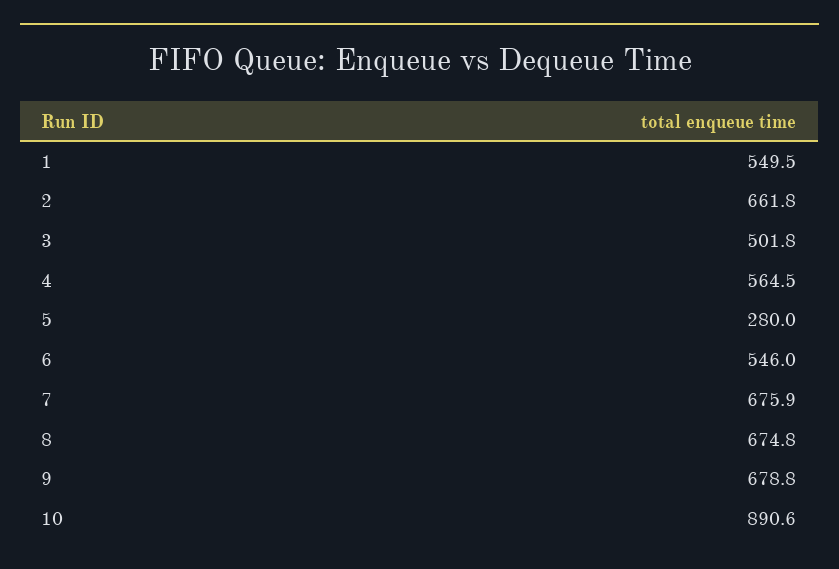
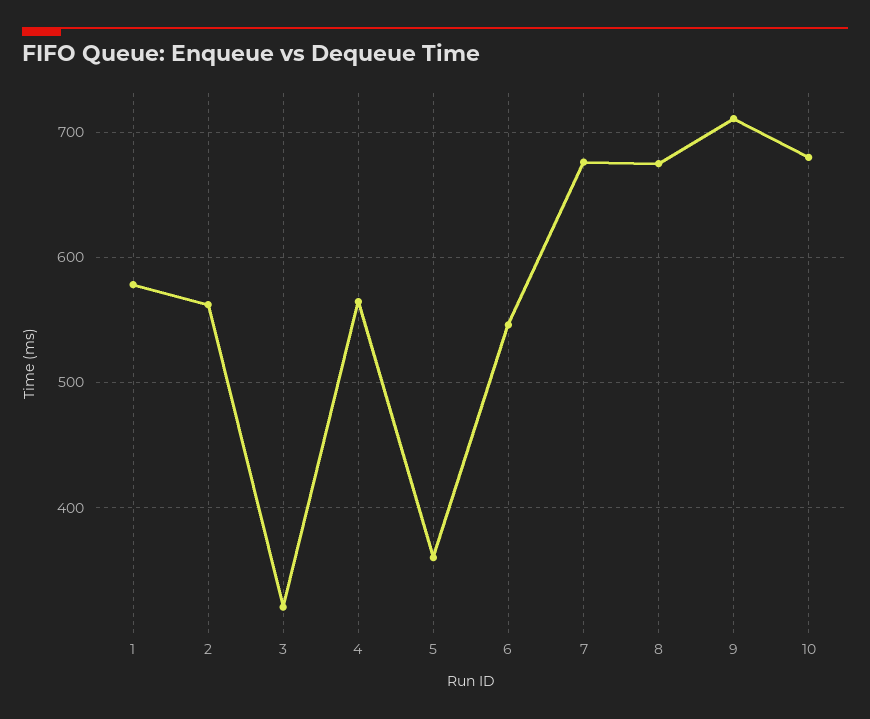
  {
-   "1": 549.5,
+   "1": 580,
-   "2": 661.8,
+   "2": 560,
-   "3": 501.8,
+   "3": 320,
    "4": 564.5,
-   "5": 280,
+   "5": 360,
    "6": 546,
    "7": 675.9,
    "8": 674.8,
-   "9": 678.8,
+   "9": 710,
-   "10": 890.6
+   "10": 680
  }

